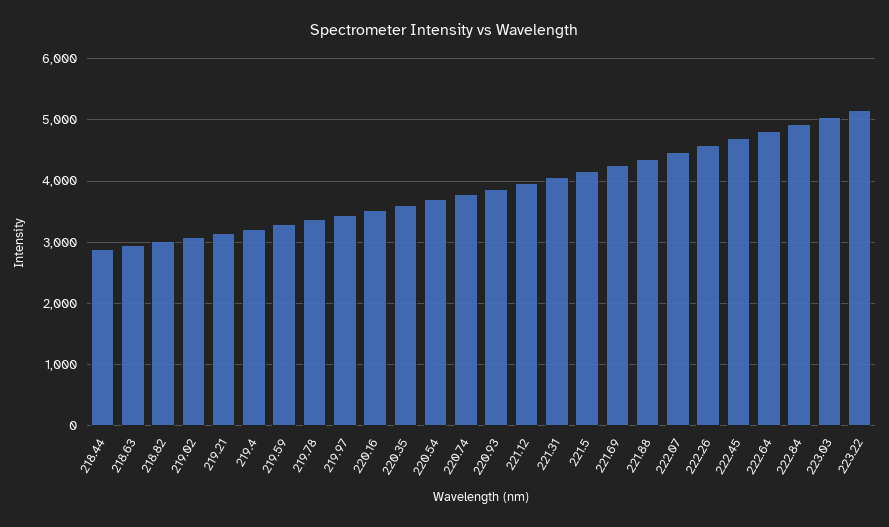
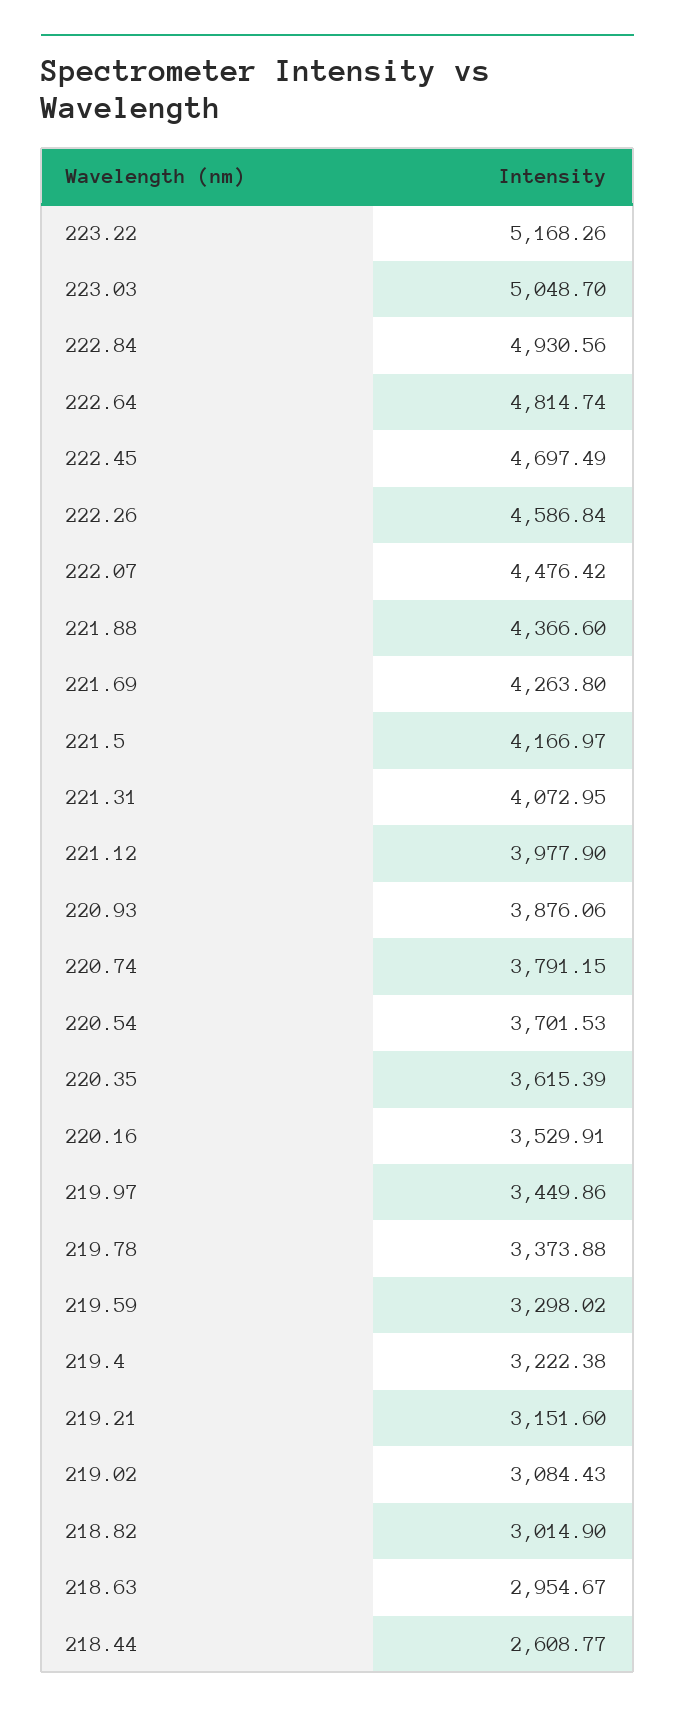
  {
-   "218.44": 2900,
+   "218.44": 2608.77,
    "218.63": 2954.67,
    "218.82": 3014.9,
    "219.02": 3084.43,
    "219.21": 3151.6,
    "219.4": 3222.38,
    "219.59": 3298.02,
    "219.78": 3373.88,
    "219.97": 3449.86,
    "220.16": 3529.91,
    "220.35": 3615.39,
    "220.54": 3701.53,
    "220.74": 3791.15,
    "220.93": 3876.06,
    "221.12": 3977.9,
    "221.31": 4072.95,
    "221.5": 4166.97,
    "221.69": 4263.8,
    "221.88": 4366.6,
    "222.07": 4476.42,
    "222.26": 4586.84,
    "222.45": 4697.49,
    "222.64": 4814.74,
    "222.84": 4930.56,
    "223.03": 5048.7,
    "223.22": 5168.26
  }

